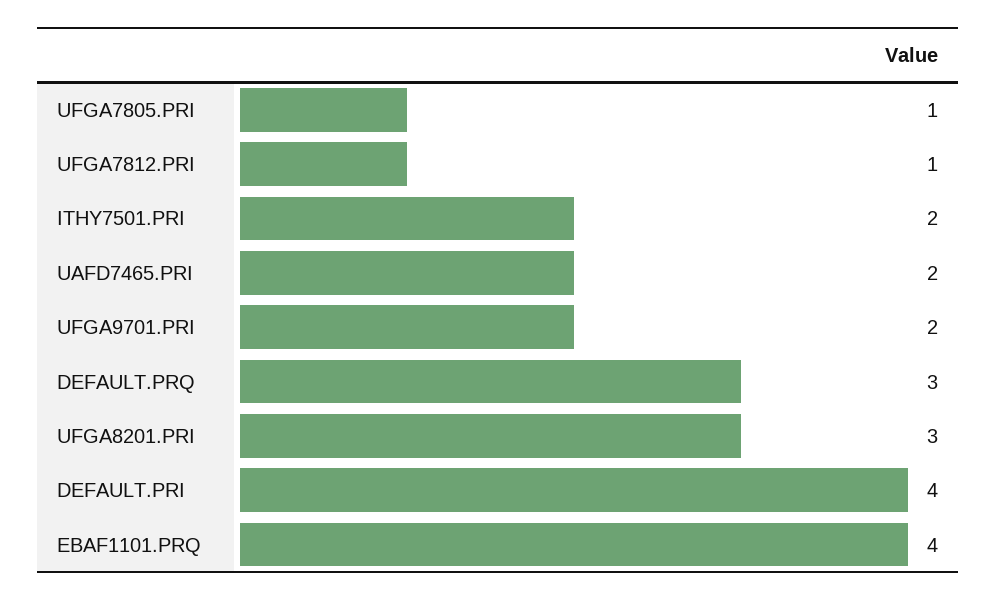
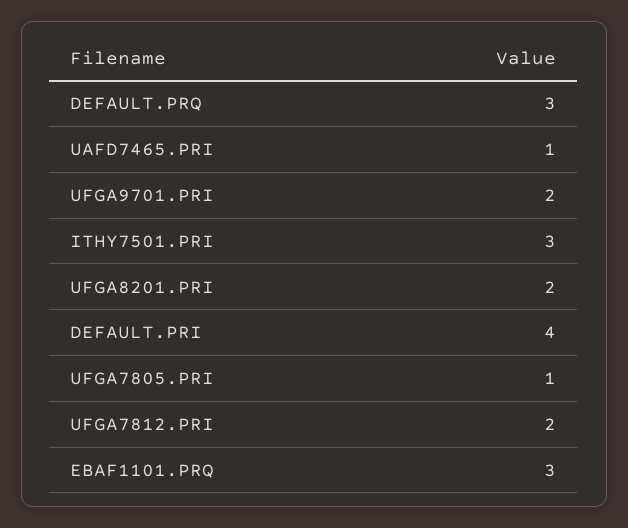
  {
    "UFGA7805.PRI": 1,
-   "UFGA7812.PRI": 1,
+   "UFGA7812.PRI": 2,
-   "ITHY7501.PRI": 2,
+   "ITHY7501.PRI": 3,
-   "UAFD7465.PRI": 2,
+   "UAFD7465.PRI": 1,
    "UFGA9701.PRI": 2,
    "DEFAULT.PRQ": 3,
-   "UFGA8201.PRI": 3,
+   "UFGA8201.PRI": 2,
    "DEFAULT.PRI": 4,
-   "EBAF1101.PRQ": 4
+   "EBAF1101.PRQ": 3
  }

